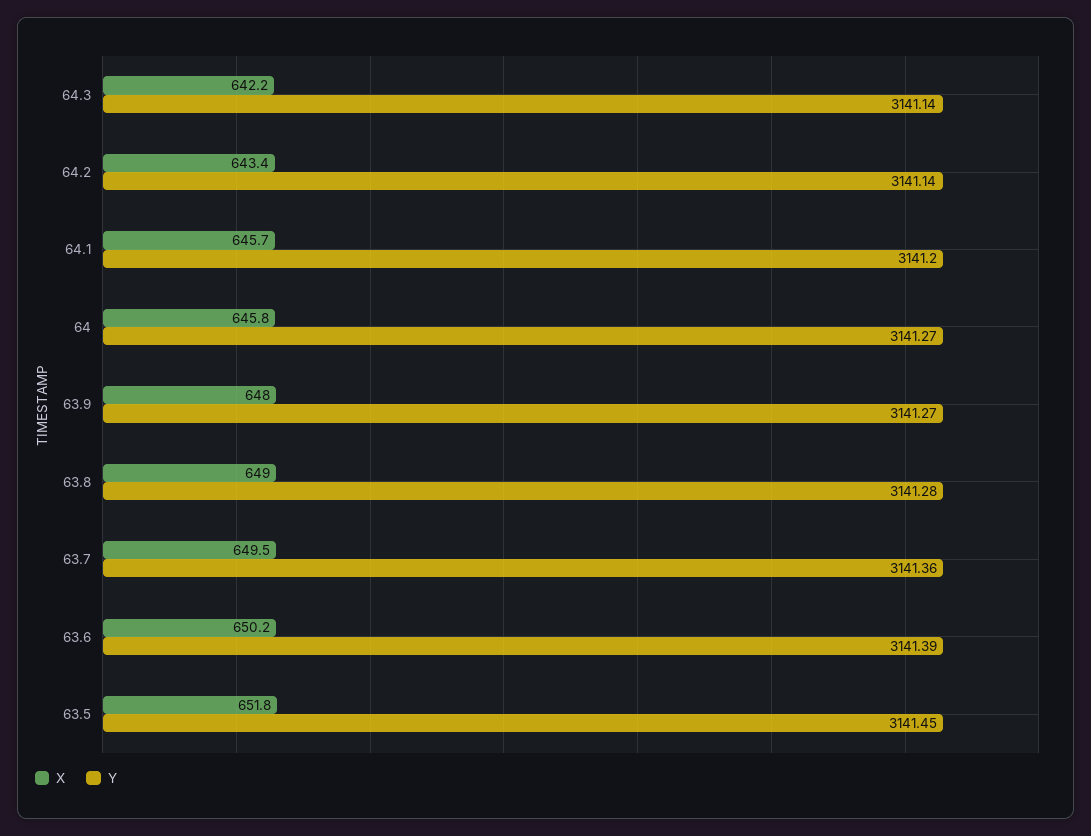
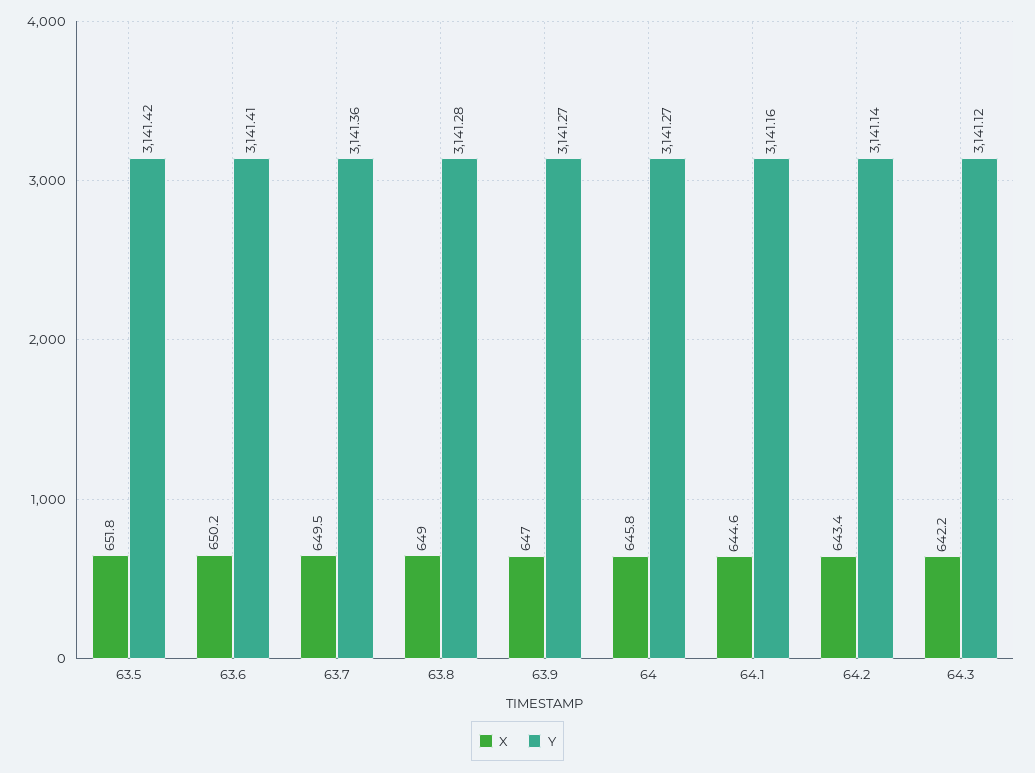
  {
    "X": {
      "64.3": 642.2,
      "64.2": 643.4,
-     "64.1": 645.7,
+     "64.1": 644.6,
      "64": 645.8,
-     "63.9": 648,
+     "63.9": 647,
      "63.8": 649,
      "63.7": 649.5,
      "63.6": 650.2,
      "63.5": 651.8
    },
    "Y": {
-     "64.3": 3141.14,
+     "64.3": 3141.12,
      "64.2": 3141.14,
-     "64.1": 3141.2,
+     "64.1": 3141.16,
      "64": 3141.27,
      "63.9": 3141.27,
      "63.8": 3141.28,
      "63.7": 3141.36,
-     "63.6": 3141.39,
+     "63.6": 3141.41,
-     "63.5": 3141.45
+     "63.5": 3141.42
    }
  }

